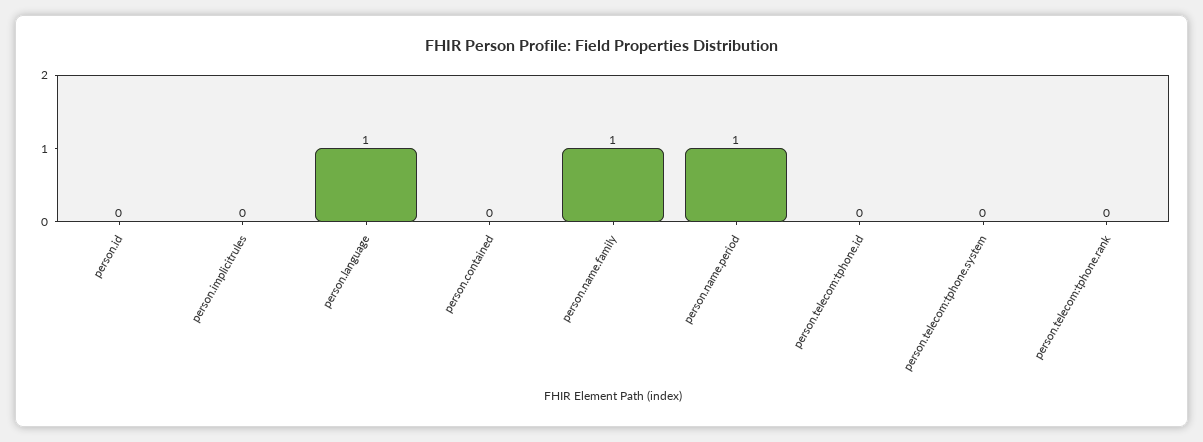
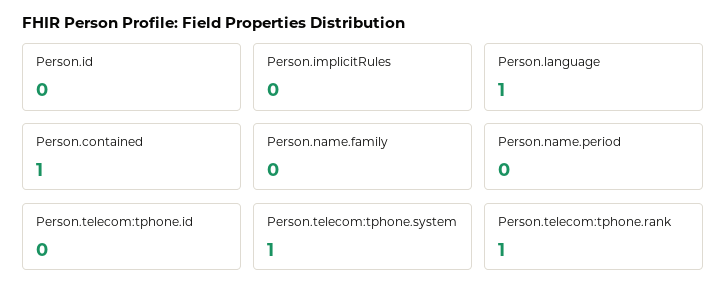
  {
    "person.id": 0,
    "person.implicitrules": 0,
    "person.language": 1,
-   "person.contained": 0,
+   "person.contained": 1,
-   "person.name.family": 1,
+   "person.name.family": 0,
-   "person.name.period": 1,
+   "person.name.period": 0,
    "person.telecom:tphone.id": 0,
-   "person.telecom:tphone.system": 0,
+   "person.telecom:tphone.system": 1,
-   "person.telecom:tphone.rank": 0
+   "person.telecom:tphone.rank": 1
  }

